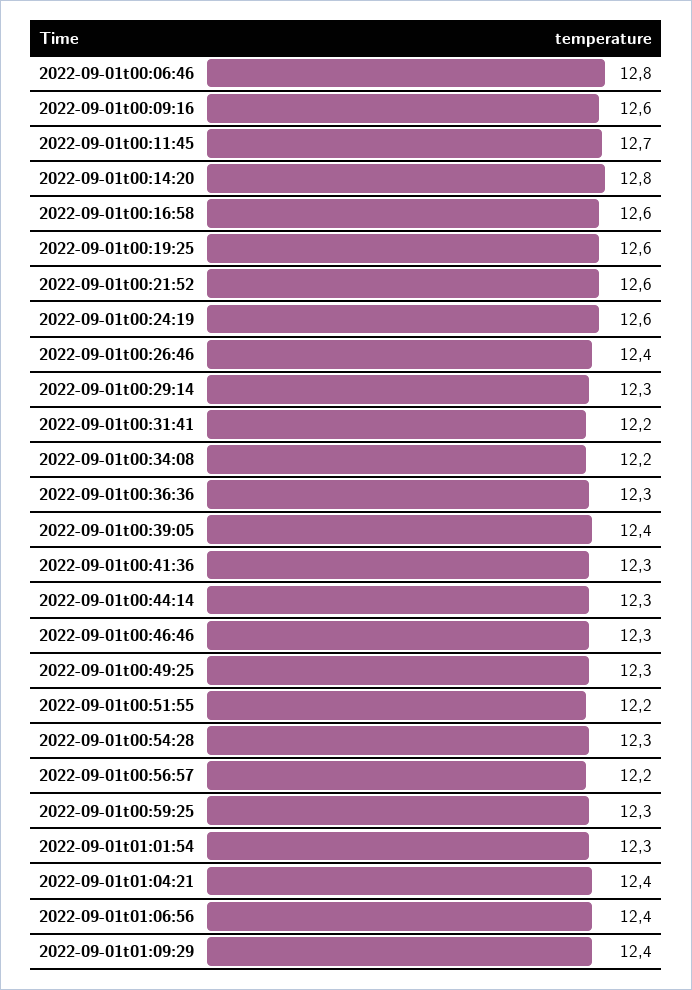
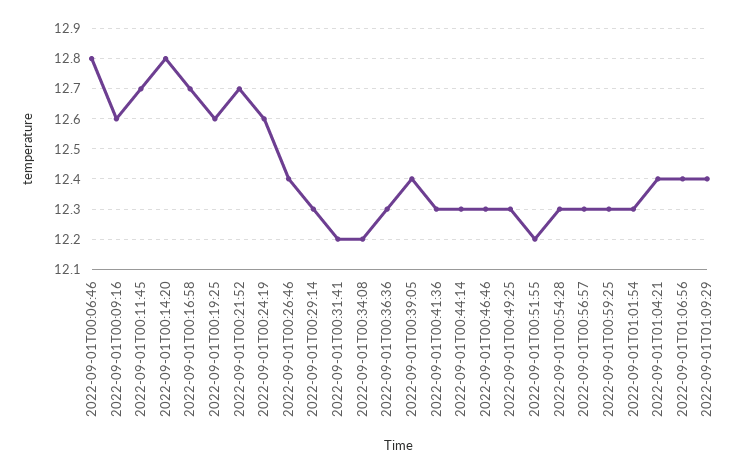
  {
    "2022-09-01t00:06:46": 12.8,
    "2022-09-01t00:09:16": 12.6,
    "2022-09-01t00:11:45": 12.7,
    "2022-09-01t00:14:20": 12.8,
-   "2022-09-01t00:16:58": 12.6,
+   "2022-09-01t00:16:58": 12.7,
    "2022-09-01t00:19:25": 12.6,
-   "2022-09-01t00:21:52": 12.6,
+   "2022-09-01t00:21:52": 12.7,
    "2022-09-01t00:24:19": 12.6,
    "2022-09-01t00:26:46": 12.4,
    "2022-09-01t00:29:14": 12.3,
    "2022-09-01t00:31:41": 12.2,
    "2022-09-01t00:34:08": 12.2,
    "2022-09-01t00:36:36": 12.3,
    "2022-09-01t00:39:05": 12.4,
    "2022-09-01t00:41:36": 12.3,
    "2022-09-01t00:44:14": 12.3,
    "2022-09-01t00:46:46": 12.3,
    "2022-09-01t00:49:25": 12.3,
    "2022-09-01t00:51:55": 12.2,
    "2022-09-01t00:54:28": 12.3,
-   "2022-09-01t00:56:57": 12.2,
+   "2022-09-01t00:56:57": 12.3,
    "2022-09-01t00:59:25": 12.3,
    "2022-09-01t01:01:54": 12.3,
    "2022-09-01t01:04:21": 12.4,
    "2022-09-01t01:06:56": 12.4,
    "2022-09-01t01:09:29": 12.4
  }

